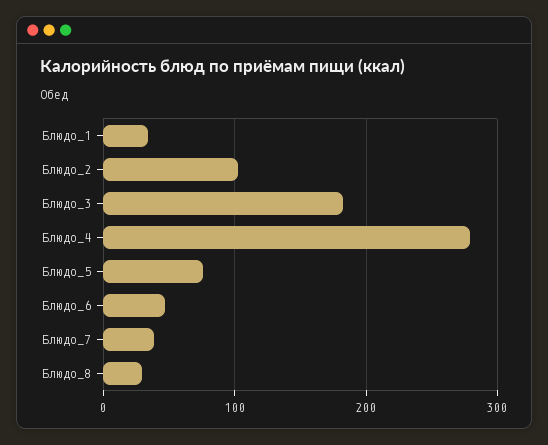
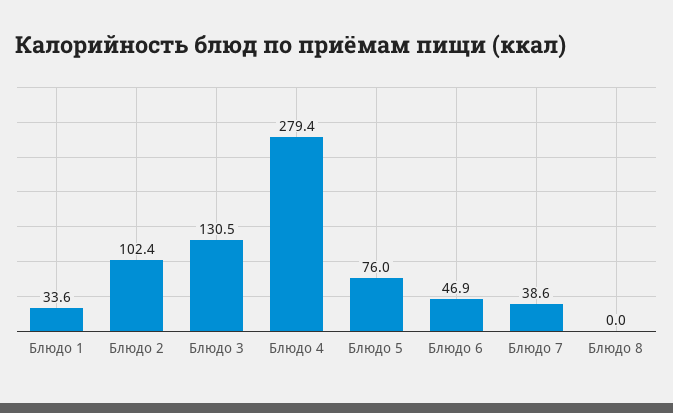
  {
    "Блюдо_1": 33.6,
    "Блюдо_2": 102.4,
-   "Блюдо_3": 180,
+   "Блюдо_3": 130.5,
    "Блюдо_4": 279.4,
    "Блюдо_5": 76,
    "Блюдо_6": 46.9,
    "Блюдо_7": 38.6,
-   "Блюдо_8": 30
+   "Блюдо_8": 0
  }

